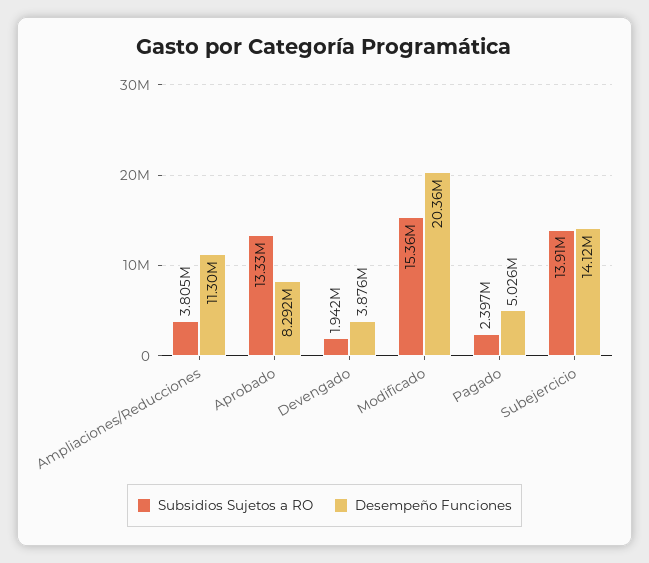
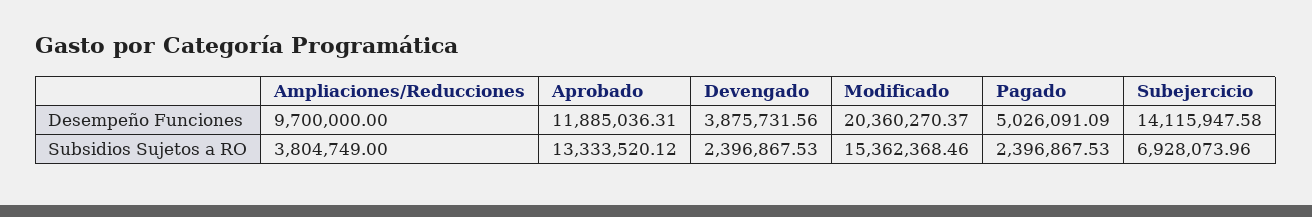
  {
    "Subsidios Sujetos a RO": {
      "Ampliaciones/Reducciones": 3804749,
      "Aprobado": 13333520.12,
-     "Devengado": 1942000,
+     "Devengado": 2396867.53,
      "Modificado": 15362368.46,
      "Pagado": 2396867.53,
-     "Subejercicio": 13910000
+     "Subejercicio": 6928073.96
    },
    "Desempeño Funciones": {
-     "Ampliaciones/Reducciones": 11300000,
+     "Ampliaciones/Reducciones": 9700000,
-     "Aprobado": 8292000,
+     "Aprobado": 11885036.31,
      "Devengado": 3875731.56,
      "Modificado": 20360270.37,
      "Pagado": 5026091.09,
      "Subejercicio": 14115947.58
    }
  }

